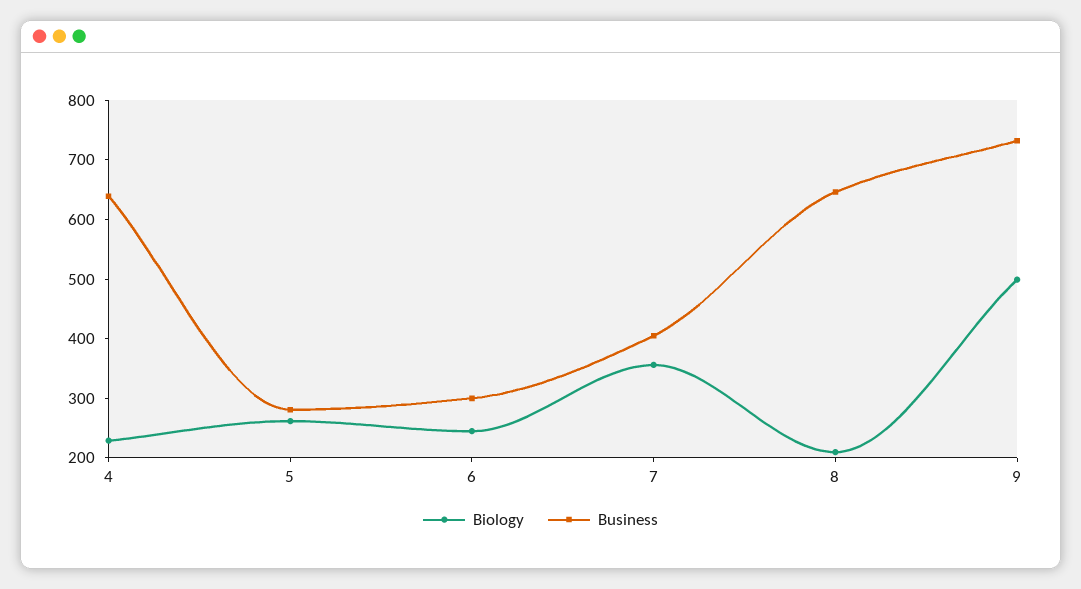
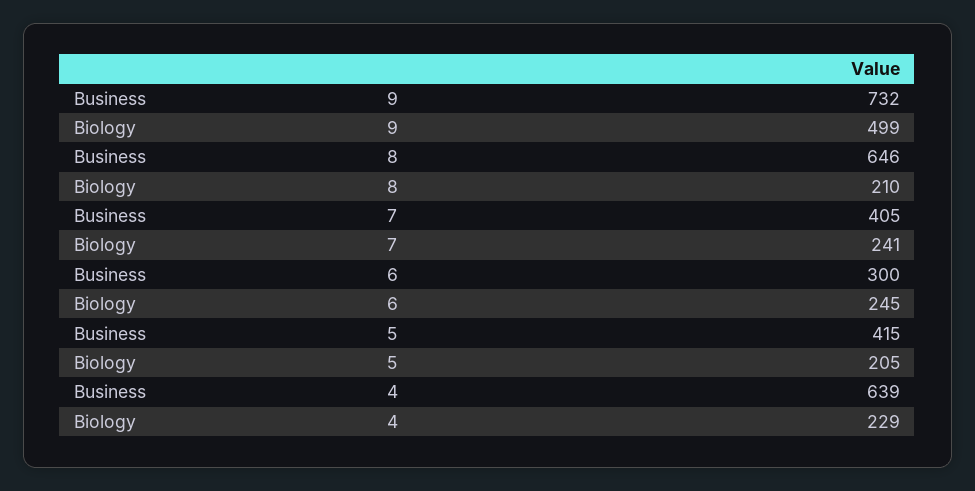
  {
    "Biology": {
      "4": 229,
-     "5": 260,
+     "5": 205,
      "6": 245,
-     "7": 360,
+     "7": 241,
      "8": 210,
      "9": 499
    },
    "Business": {
      "4": 639,
-     "5": 280,
+     "5": 415,
      "6": 300,
      "7": 405,
      "8": 646,
      "9": 732
    }
  }

